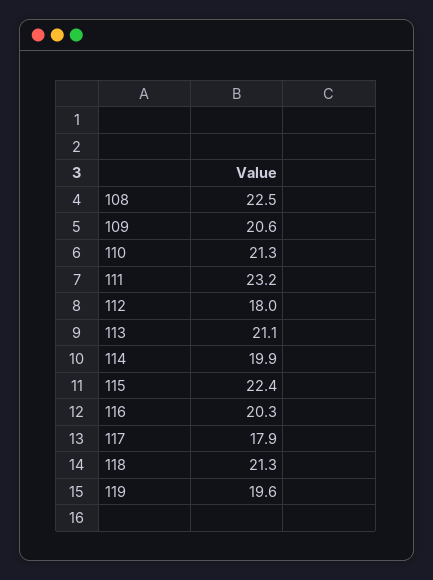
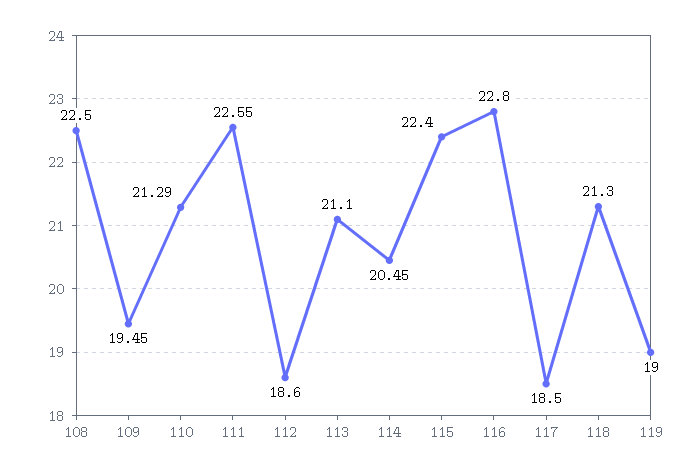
  {
    "108": 22.5,
-   "109": 20.6,
+   "109": 19.45,
    "110": 21.29,
-   "111": 23.2,
+   "111": 22.55,
-   "112": 18,
+   "112": 18.6,
    "113": 21.1,
-   "114": 19.9,
+   "114": 20.45,
    "115": 22.4,
-   "116": 20.3,
+   "116": 22.8,
-   "117": 17.9,
+   "117": 18.5,
    "118": 21.3,
-   "119": 19.6
+   "119": 19
  }

